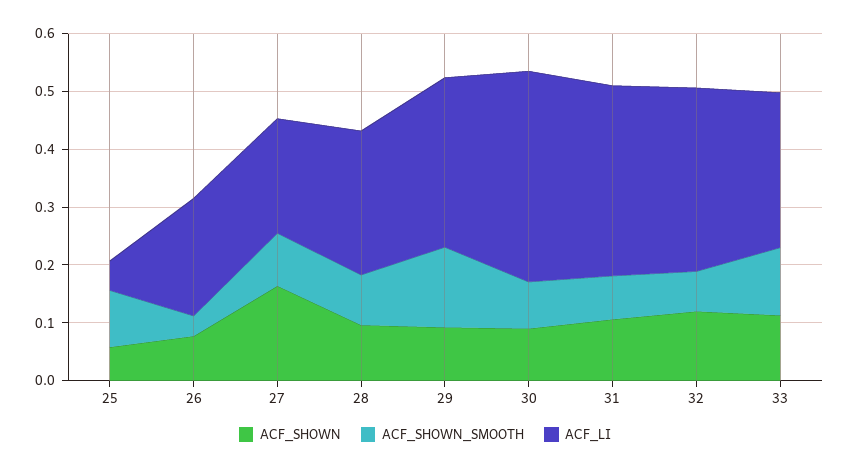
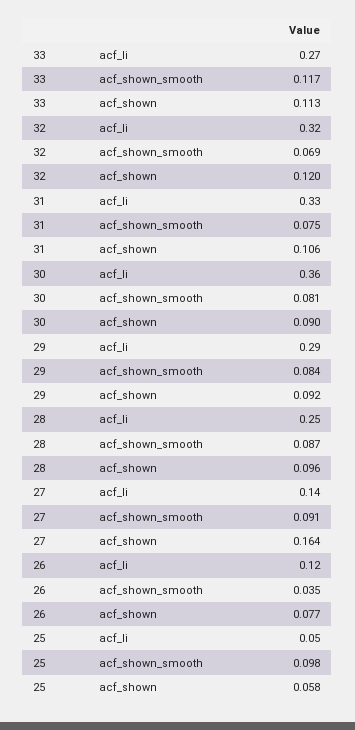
  {
    "ACF_SHOWN": {
      "25": 0.058,
      "26": 0.077,
      "27": 0.164,
      "28": 0.096,
      "29": 0.092,
      "30": 0.09,
      "31": 0.106,
      "32": 0.12,
      "33": 0.113
    },
    "ACF_SHOWN_SMOOTH": {
      "25": 0.098,
      "26": 0.035,
      "27": 0.091,
      "28": 0.087,
-     "29": 0.14,
+     "29": 0.084,
      "30": 0.081,
      "31": 0.075,
      "32": 0.069,
      "33": 0.117
    },
    "ACF_LI": {
      "25": 0.05,
-     "26": 0.2,
+     "26": 0.12,
-     "27": 0.2,
+     "27": 0.14,
      "28": 0.25,
      "29": 0.29,
      "30": 0.36,
      "31": 0.33,
      "32": 0.32,
      "33": 0.27
    }
  }

